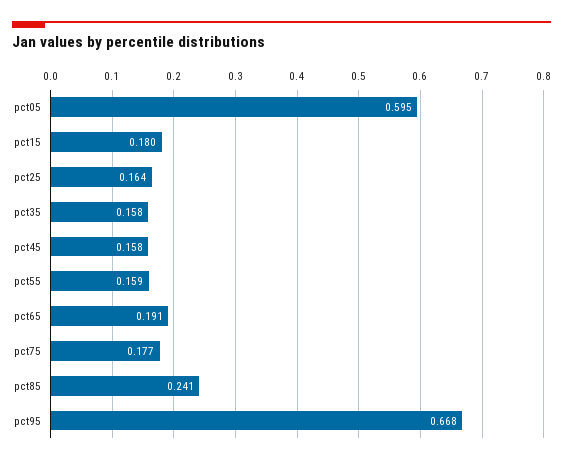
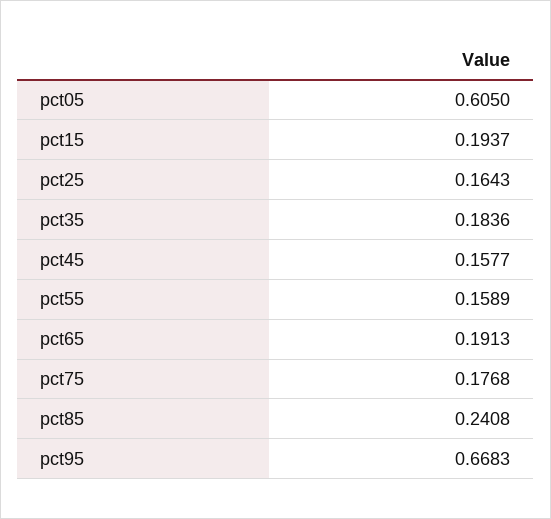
  {
-   "pct05": 0.595,
+   "pct05": 0.605,
-   "pct15": 0.18,
+   "pct15": 0.1937,
    "pct25": 0.1643,
-   "pct35": 0.158,
+   "pct35": 0.1836,
    "pct45": 0.1577,
    "pct55": 0.1589,
    "pct65": 0.1913,
    "pct75": 0.1768,
    "pct85": 0.2408,
    "pct95": 0.6683
  }

